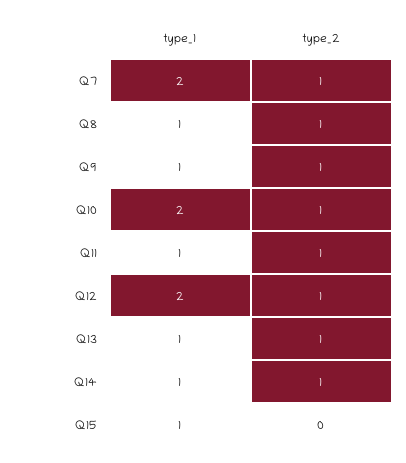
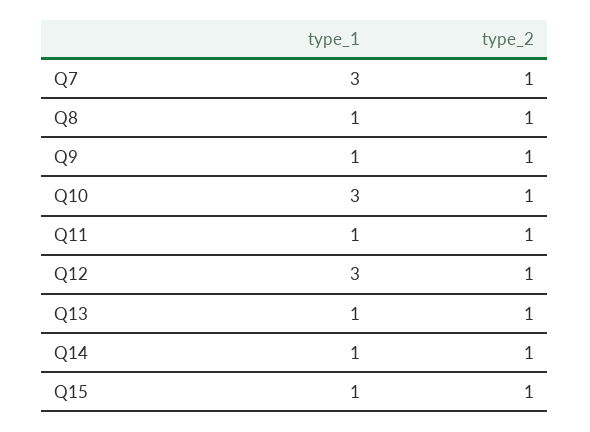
  {
    "type_1": {
-     "Q7": 2,
+     "Q7": 3,
      "Q8": 1,
      "Q9": 1,
-     "Q10": 2,
+     "Q10": 3,
      "Q11": 1,
-     "Q12": 2,
+     "Q12": 3,
      "Q13": 1,
      "Q14": 1,
      "Q15": 1
    },
    "type_2": {
      "Q7": 1,
      "Q8": 1,
      "Q9": 1,
      "Q10": 1,
      "Q11": 1,
      "Q12": 1,
      "Q13": 1,
      "Q14": 1,
-     "Q15": 0
+     "Q15": 1
    }
  }

